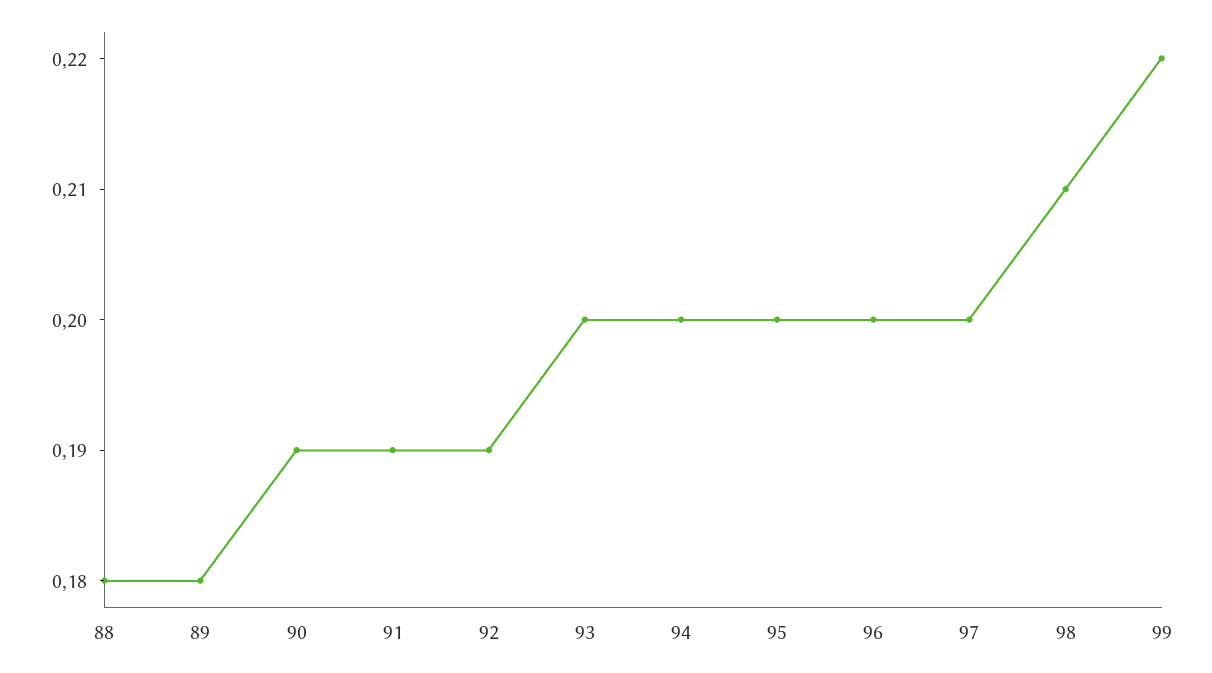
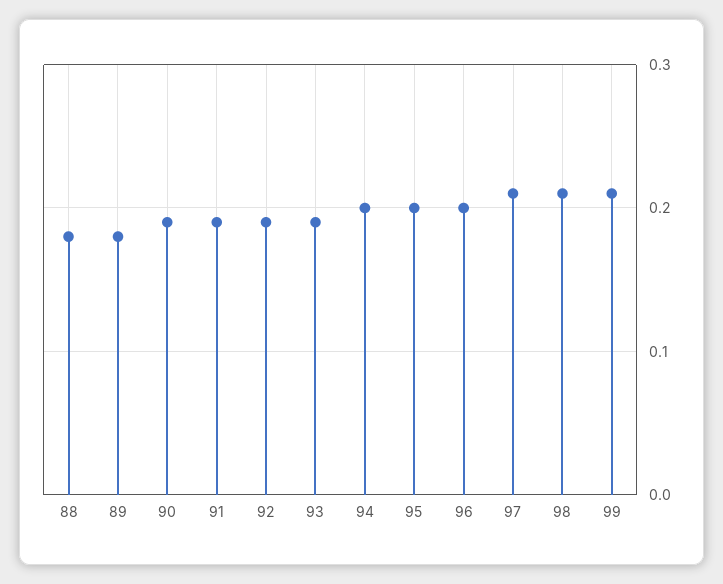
  {
    "88": 0.18,
    "89": 0.18,
    "90": 0.19,
    "91": 0.19,
    "92": 0.19,
-   "93": 0.2,
+   "93": 0.19,
    "94": 0.2,
    "95": 0.2,
    "96": 0.2,
-   "97": 0.2,
+   "97": 0.21,
    "98": 0.21,
-   "99": 0.22
+   "99": 0.21
  }

